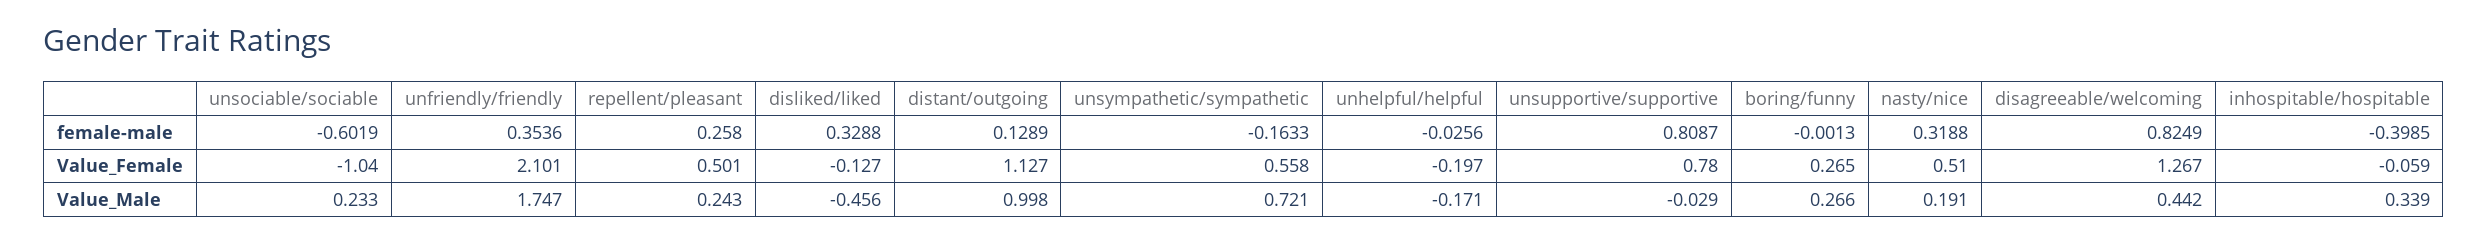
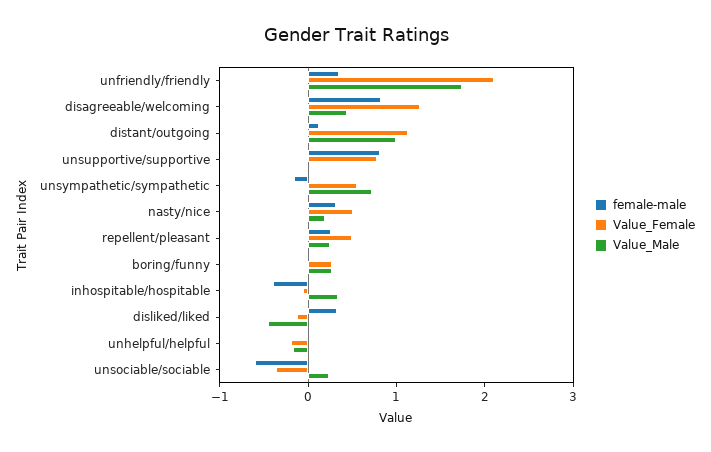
  {
    "female-male": {
      "unsociable/sociable": -0.6019,
      "unfriendly/friendly": 0.3536,
      "repellent/pleasant": 0.258,
      "disliked/liked": 0.3288,
      "distant/outgoing": 0.1289,
      "unsympathetic/sympathetic": -0.1633,
      "unhelpful/helpful": -0.0256,
      "unsupportive/supportive": 0.8087,
      "boring/funny": -0.0013,
      "nasty/nice": 0.3188,
      "disagreeable/welcoming": 0.8249,
      "inhospitable/hospitable": -0.3985
    },
    "Value_Female": {
-     "unsociable/sociable": -1.04,
+     "unsociable/sociable": -0.4,
      "unfriendly/friendly": 2.101,
      "repellent/pleasant": 0.501,
      "disliked/liked": -0.127,
      "distant/outgoing": 1.127,
      "unsympathetic/sympathetic": 0.558,
      "unhelpful/helpful": -0.197,
      "unsupportive/supportive": 0.78,
      "boring/funny": 0.265,
      "nasty/nice": 0.51,
      "disagreeable/welcoming": 1.267,
      "inhospitable/hospitable": -0.059
    },
    "Value_Male": {
      "unsociable/sociable": 0.233,
      "unfriendly/friendly": 1.747,
      "repellent/pleasant": 0.243,
      "disliked/liked": -0.456,
      "distant/outgoing": 0.998,
      "unsympathetic/sympathetic": 0.721,
      "unhelpful/helpful": -0.171,
      "unsupportive/supportive": -0.029,
      "boring/funny": 0.266,
      "nasty/nice": 0.191,
      "disagreeable/welcoming": 0.442,
      "inhospitable/hospitable": 0.339
    }
  }

